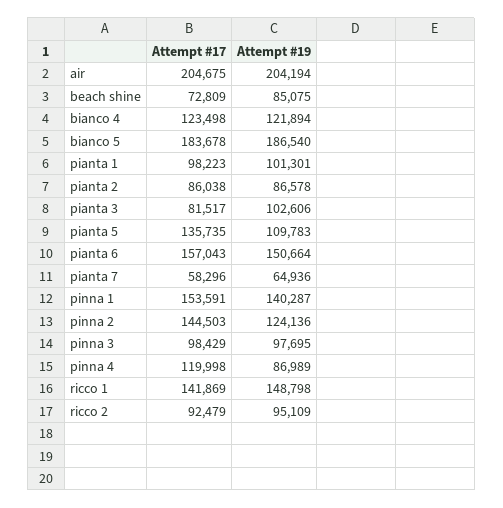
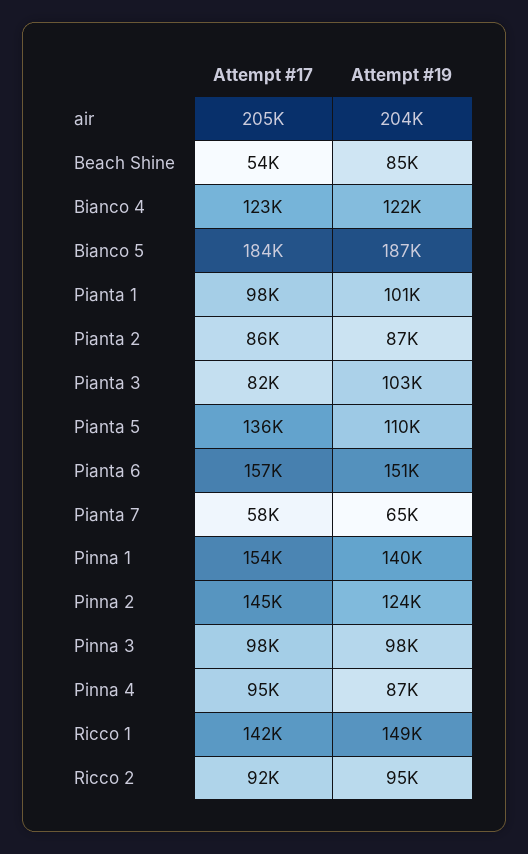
  {
    "Attempt #17": {
      "air": 204675,
-     "beach shine": 72809,
+     "beach shine": 54000,
      "bianco 4": 123498,
      "bianco 5": 183678,
      "pianta 1": 98223,
      "pianta 2": 86038,
      "pianta 3": 81517,
      "pianta 5": 135735,
      "pianta 6": 157043,
      "pianta 7": 58296,
      "pinna 1": 153591,
      "pinna 2": 144503,
      "pinna 3": 98429,
-     "pinna 4": 119998,
+     "pinna 4": 95000,
      "ricco 1": 141869,
      "ricco 2": 92479
    },
    "Attempt #19": {
      "air": 204194,
      "beach shine": 85075,
      "bianco 4": 121894,
      "bianco 5": 186540,
      "pianta 1": 101301,
      "pianta 2": 86578,
      "pianta 3": 102606,
      "pianta 5": 109783,
      "pianta 6": 150664,
      "pianta 7": 64936,
      "pinna 1": 140287,
      "pinna 2": 124136,
      "pinna 3": 97695,
      "pinna 4": 86989,
      "ricco 1": 148798,
      "ricco 2": 95109
    }
  }

